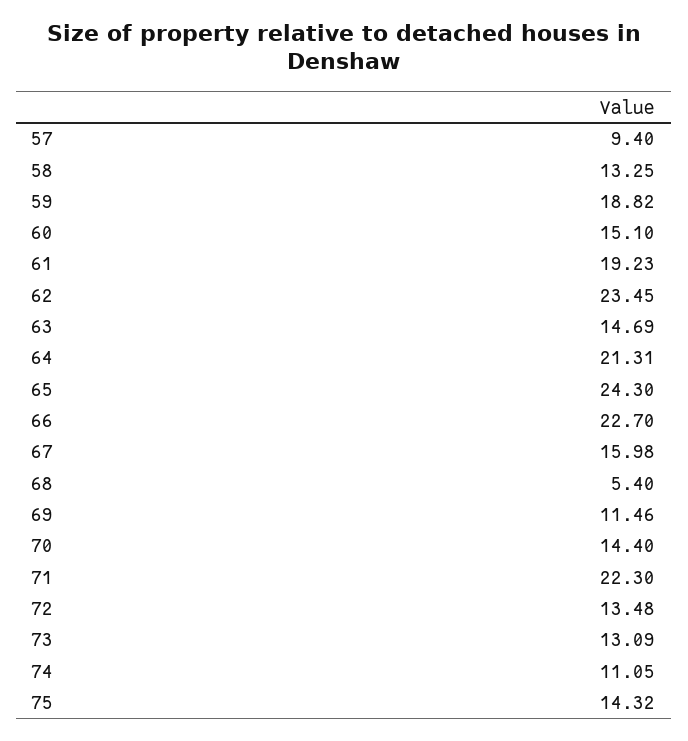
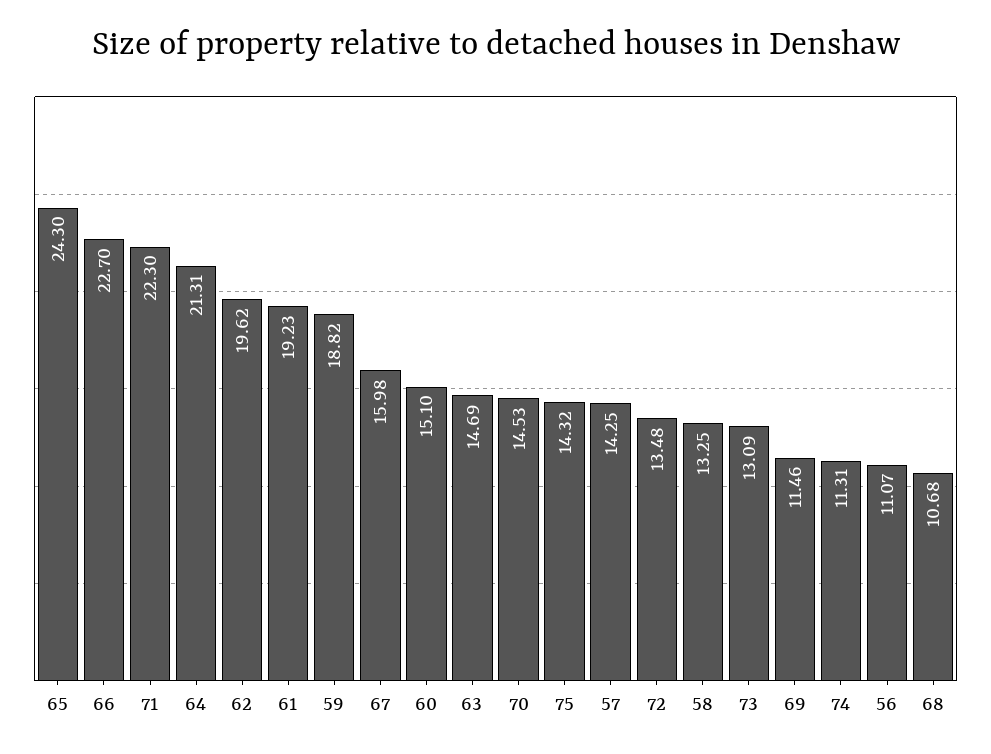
  {
-   "57": 9.4,
+   "57": 14.25,
    "58": 13.25,
    "59": 18.82,
    "60": 15.1,
    "61": 19.23,
-   "62": 23.45,
+   "62": 19.62,
    "63": 14.69,
    "64": 21.31,
    "65": 24.3,
    "66": 22.7,
    "67": 15.98,
-   "68": 5.4,
+   "68": 10.68,
    "69": 11.46,
-   "70": 14.4,
+   "70": 14.53,
    "71": 22.3,
    "72": 13.48,
    "73": 13.09,
-   "74": 11.05,
+   "74": 11.31,
-   "75": 14.32
+   "75": 14.32,
+   "56": 11.07
  }

